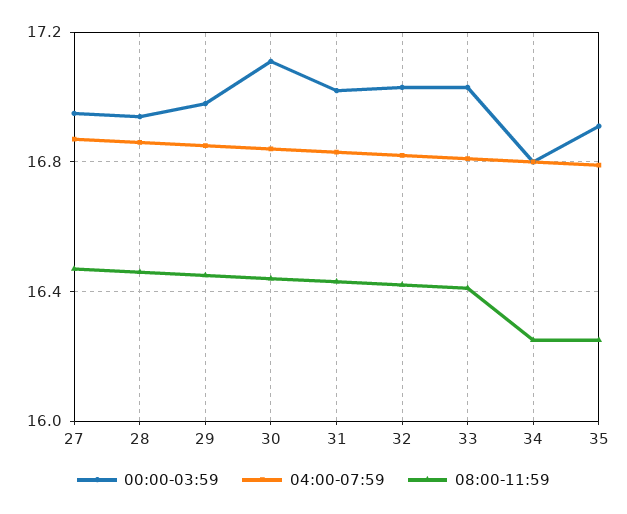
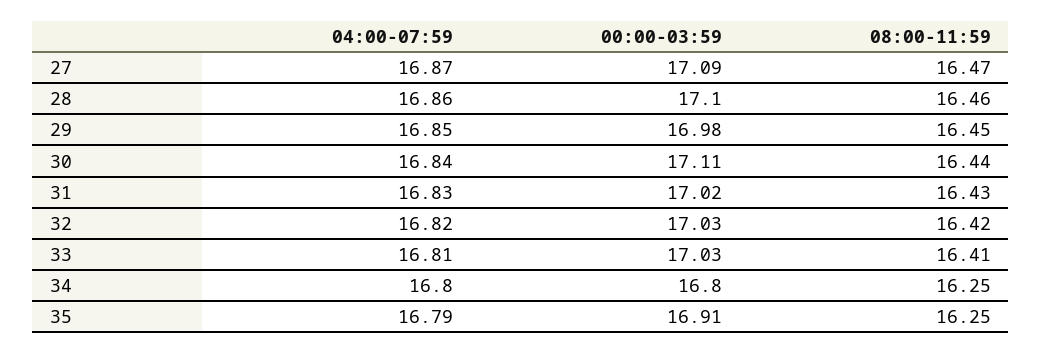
  {
    "00:00-03:59": {
-     "27": 16.95,
+     "27": 17.09,
-     "28": 16.95,
+     "28": 17.1,
      "29": 16.98,
      "30": 17.11,
      "31": 17.02,
      "32": 17.03,
      "33": 17.03,
      "34": 16.8,
      "35": 16.91
    },
    "04:00-07:59": {
      "27": 16.87,
      "28": 16.86,
      "29": 16.85,
      "30": 16.84,
      "31": 16.83,
      "32": 16.82,
      "33": 16.81,
      "34": 16.8,
      "35": 16.79
    },
    "08:00-11:59": {
      "27": 16.47,
      "28": 16.46,
      "29": 16.45,
      "30": 16.44,
      "31": 16.43,
      "32": 16.42,
      "33": 16.41,
      "34": 16.25,
      "35": 16.25
    }
  }

